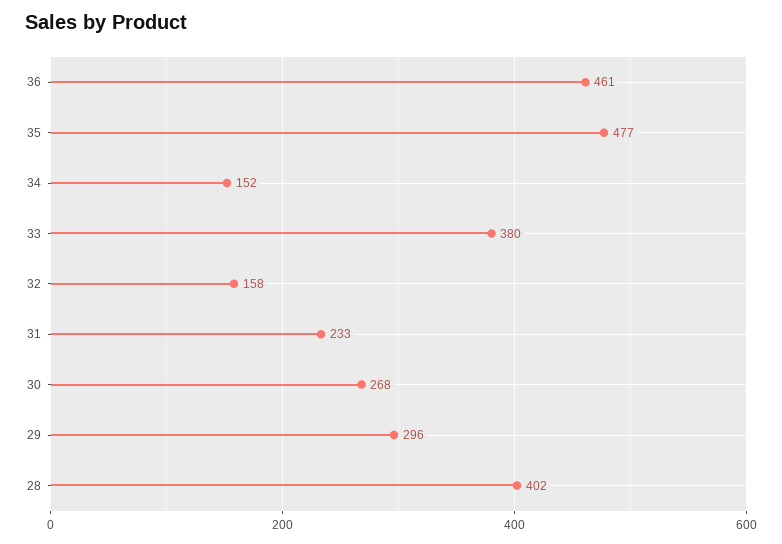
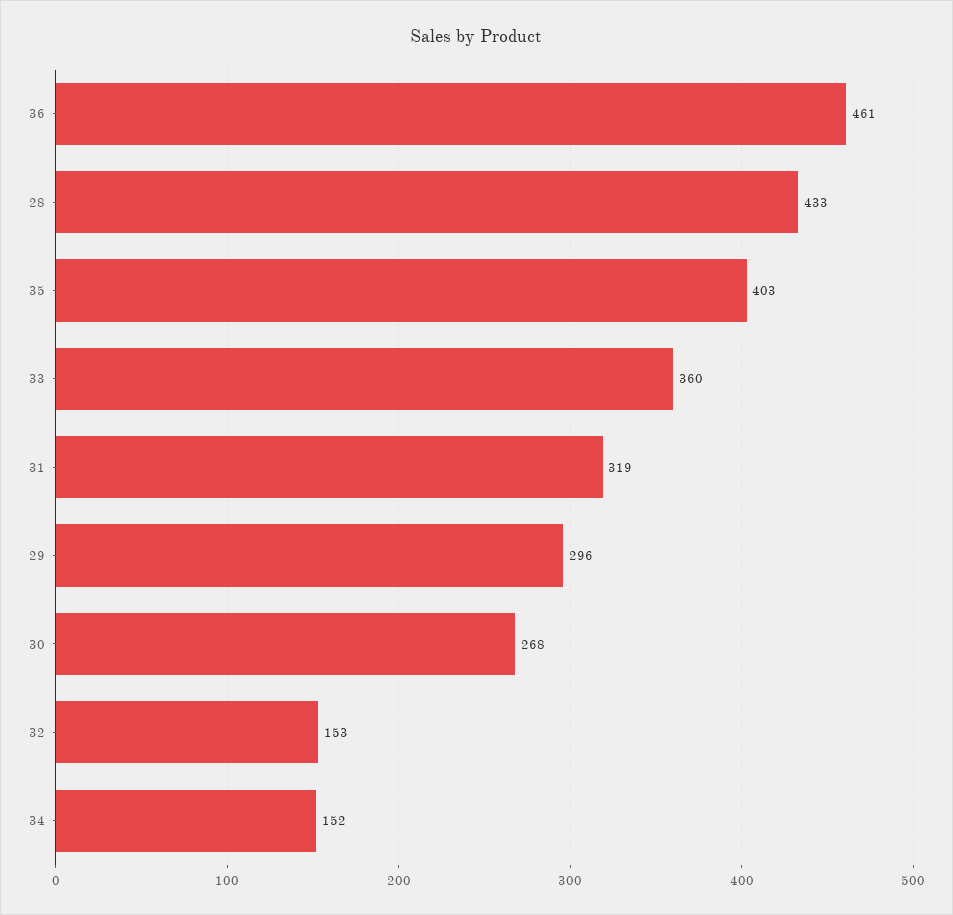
  {
    "36": 461,
-   "35": 477,
+   "35": 403,
    "34": 152,
-   "33": 380,
+   "33": 360,
-   "32": 158,
+   "32": 153,
-   "31": 233,
+   "31": 319,
    "30": 268,
    "29": 296,
-   "28": 402
+   "28": 433
  }

